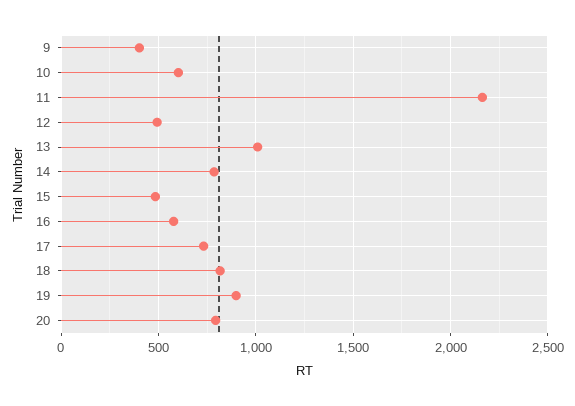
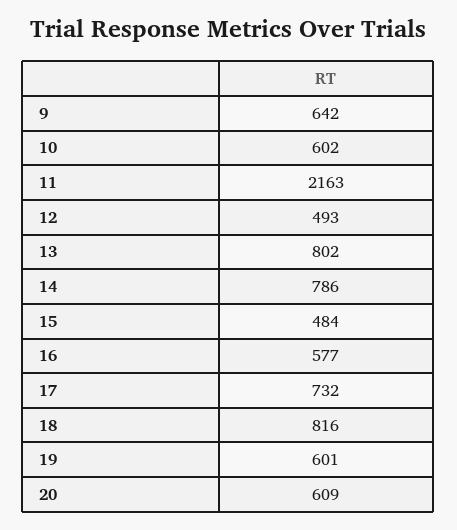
  {
-   "9": 400,
+   "9": 642,
    "10": 602,
    "11": 2163,
    "12": 493,
-   "13": 1000,
+   "13": 802,
    "14": 786,
    "15": 484,
    "16": 577,
    "17": 732,
    "18": 816,
-   "19": 900,
+   "19": 601,
-   "20": 800
+   "20": 609
  }

